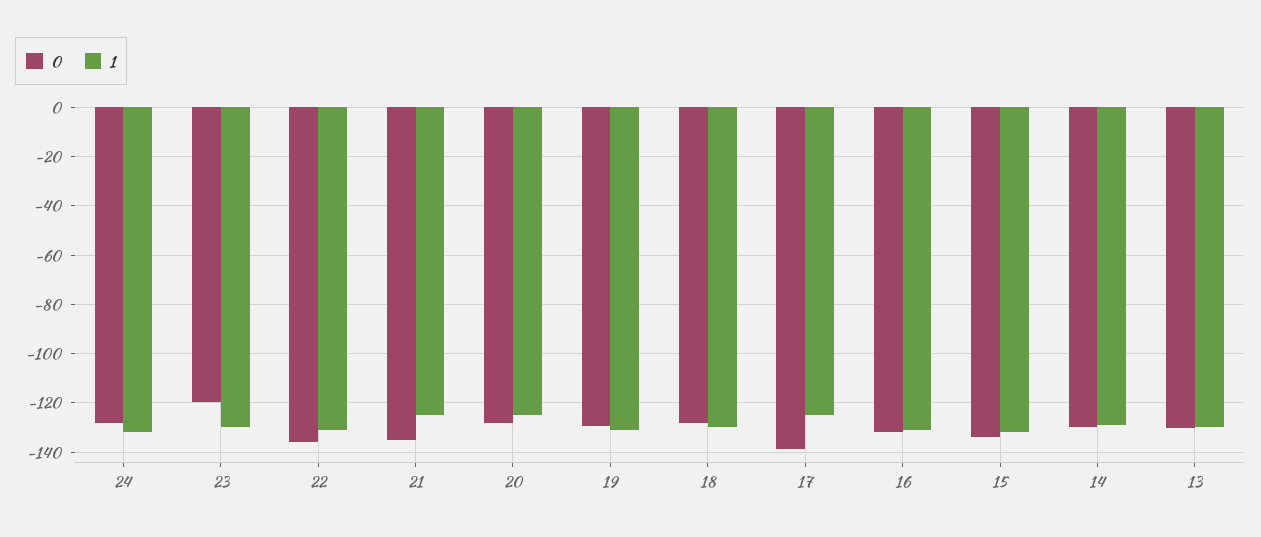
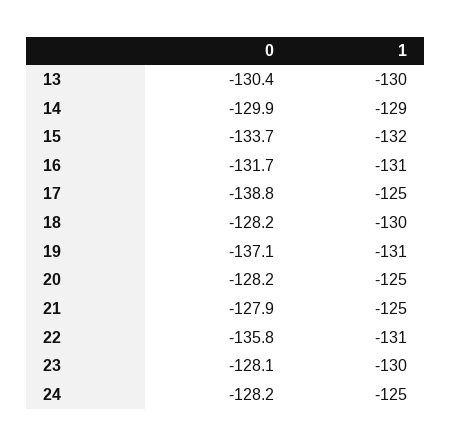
  {
    "0": {
      "24": -128.2,
-     "23": -120,
+     "23": -128.1,
      "22": -135.8,
-     "21": -135,
+     "21": -127.9,
      "20": -128.2,
-     "19": -130,
+     "19": -137.1,
      "18": -128.2,
      "17": -138.8,
      "16": -131.7,
      "15": -133.7,
      "14": -129.9,
      "13": -130.4
    },
    "1": {
-     "24": -132.5,
+     "24": -125,
      "23": -130,
      "22": -131,
      "21": -125,
      "20": -125,
      "19": -131,
      "18": -130,
      "17": -125,
      "16": -131,
      "15": -132,
      "14": -129,
      "13": -130
    }
  }

